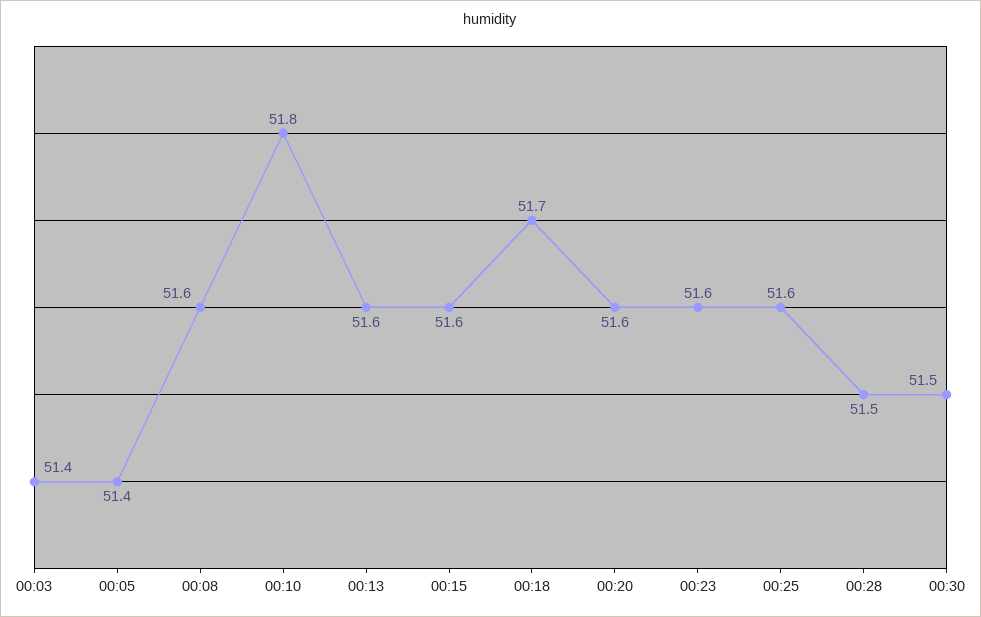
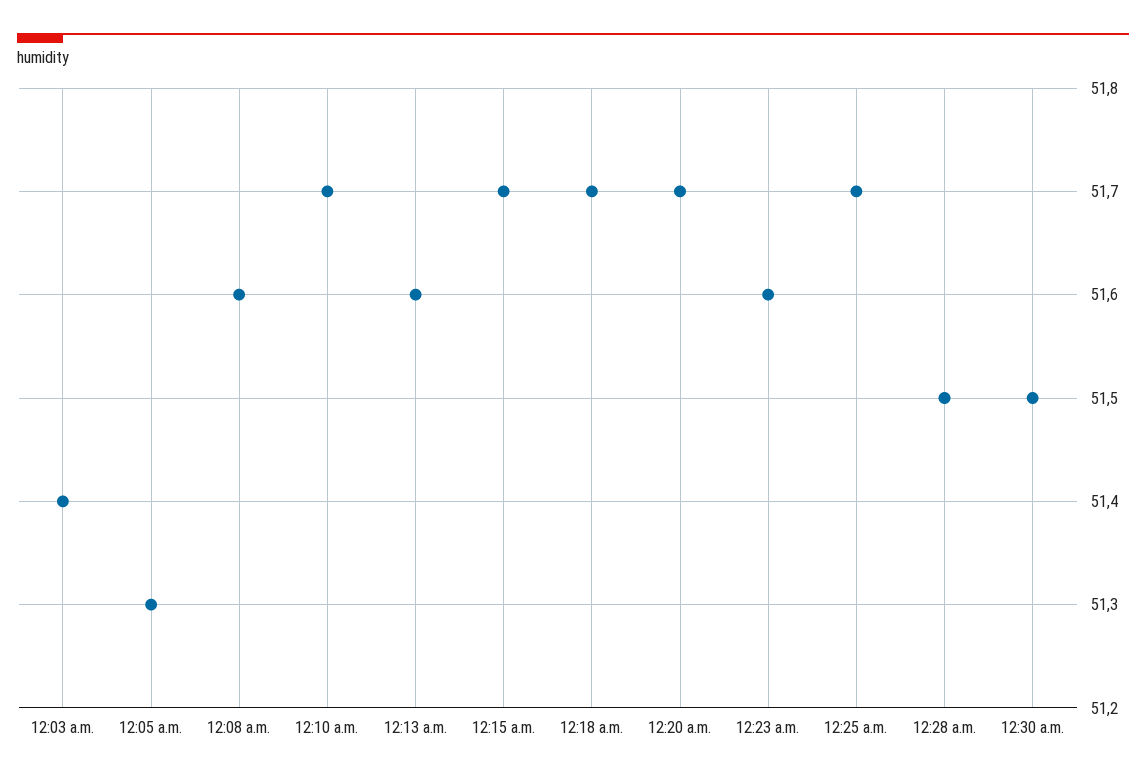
  {
    "00:03": 51.4,
-   "00:05": 51.4,
+   "00:05": 51.3,
    "00:08": 51.6,
-   "00:10": 51.8,
+   "00:10": 51.7,
    "00:13": 51.6,
-   "00:15": 51.6,
+   "00:15": 51.7,
    "00:18": 51.7,
-   "00:20": 51.6,
+   "00:20": 51.7,
    "00:23": 51.6,
-   "00:25": 51.6,
+   "00:25": 51.7,
    "00:28": 51.5,
    "00:30": 51.5
  }

